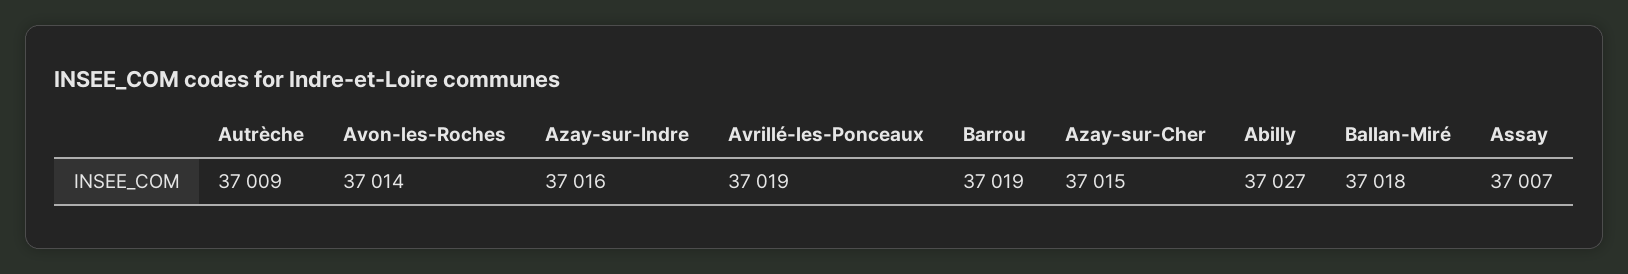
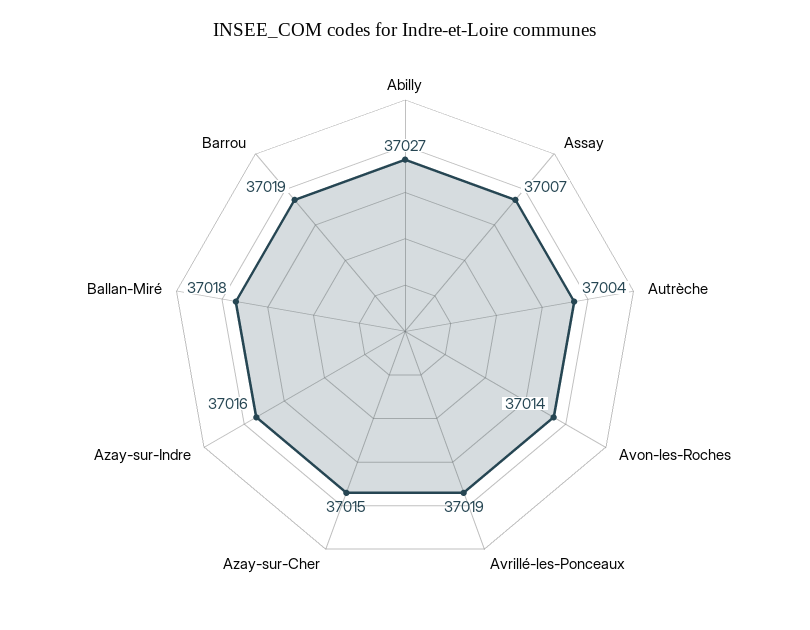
  {
-   "Autrèche": 37009,
+   "Autrèche": 37004,
    "Avon-les-Roches": 37014,
    "Azay-sur-Indre": 37016,
    "Avrillé-les-Ponceaux": 37019,
    "Barrou": 37019,
    "Azay-sur-Cher": 37015,
    "Abilly": 37027,
    "Ballan-Miré": 37018,
    "Assay": 37007
  }

